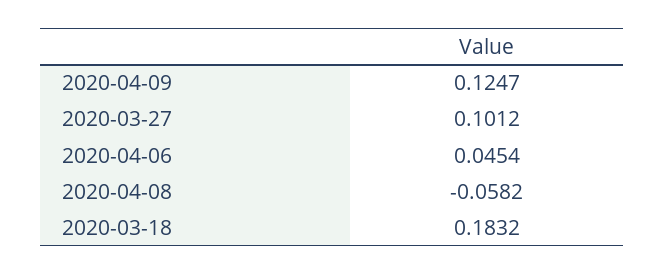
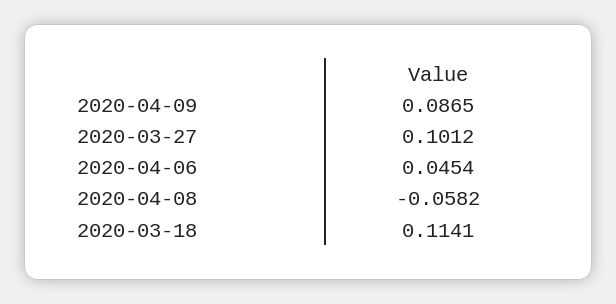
  {
-   "2020-04-09": 0.1247,
+   "2020-04-09": 0.0865,
    "2020-03-27": 0.1012,
    "2020-04-06": 0.0454,
    "2020-04-08": -0.0582,
-   "2020-03-18": 0.1832
+   "2020-03-18": 0.1141
  }

